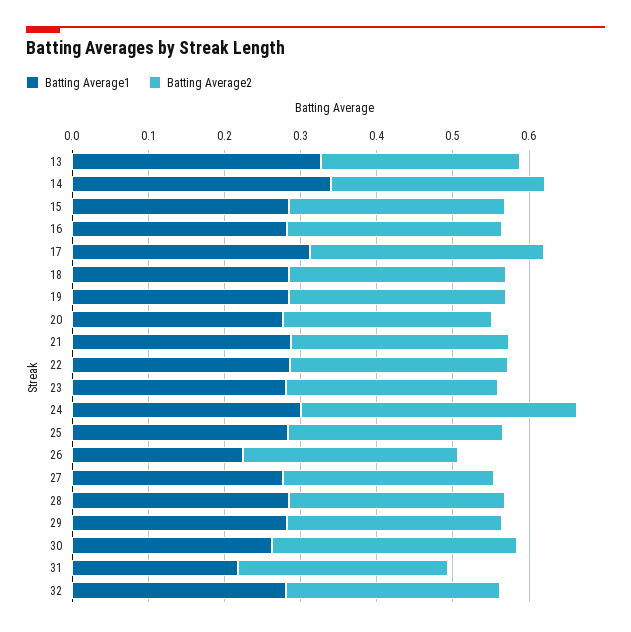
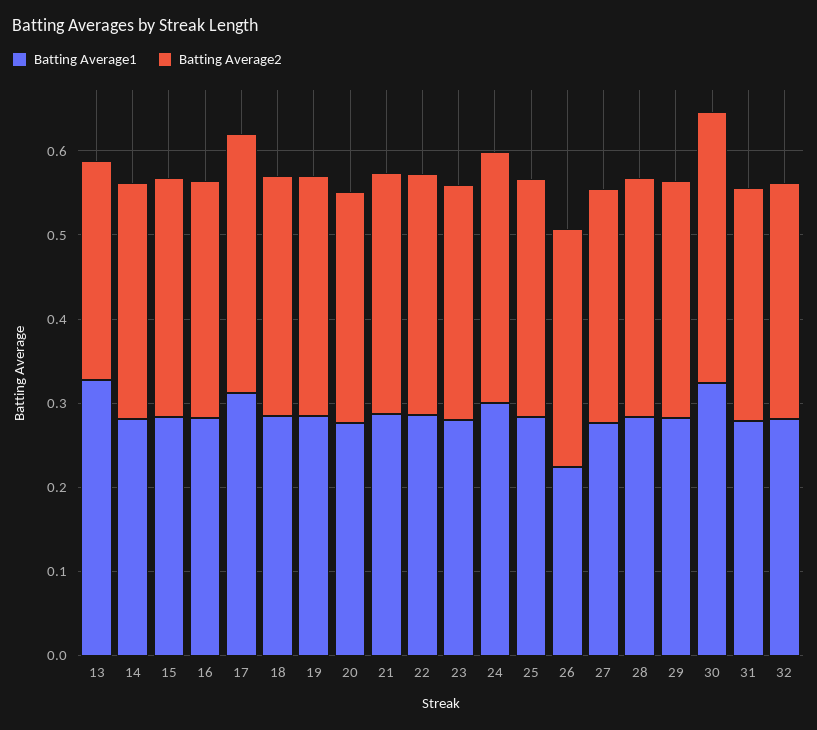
  {
    "Batting Average1": {
      "13": 0.32,
-     "14": 0.34,
+     "14": 0.28,
      "15": 0.28,
      "16": 0.28,
      "17": 0.32,
      "18": 0.28,
      "19": 0.28,
      "20": 0.28,
      "21": 0.28,
      "22": 0.28,
      "23": 0.28,
      "24": 0.3,
      "25": 0.28,
      "26": 0.22,
      "27": 0.28,
      "28": 0.28,
      "29": 0.28,
-     "30": 0.26,
+     "30": 0.32,
-     "31": 0.22,
+     "31": 0.28,
      "32": 0.28
    },
    "Batting Average2": {
      "13": 0.26,
      "14": 0.28,
      "15": 0.28,
      "16": 0.28,
      "17": 0.3,
      "18": 0.28,
      "19": 0.28,
      "20": 0.28,
      "21": 0.28,
      "22": 0.28,
      "23": 0.28,
-     "24": 0.36,
+     "24": 0.3,
      "25": 0.28,
      "26": 0.28,
      "27": 0.28,
      "28": 0.28,
      "29": 0.28,
      "30": 0.32,
      "31": 0.28,
      "32": 0.28
    }
  }

